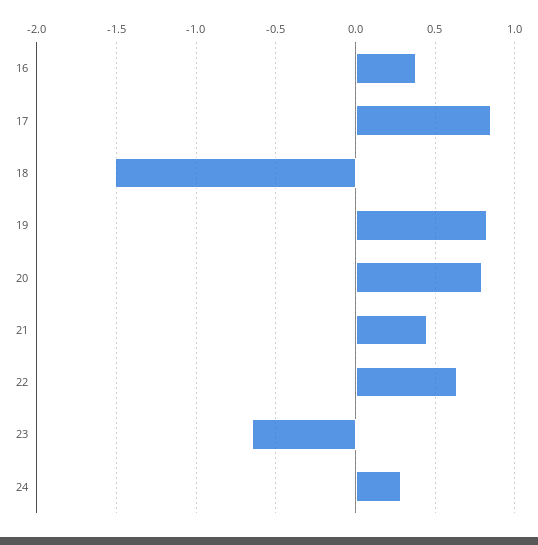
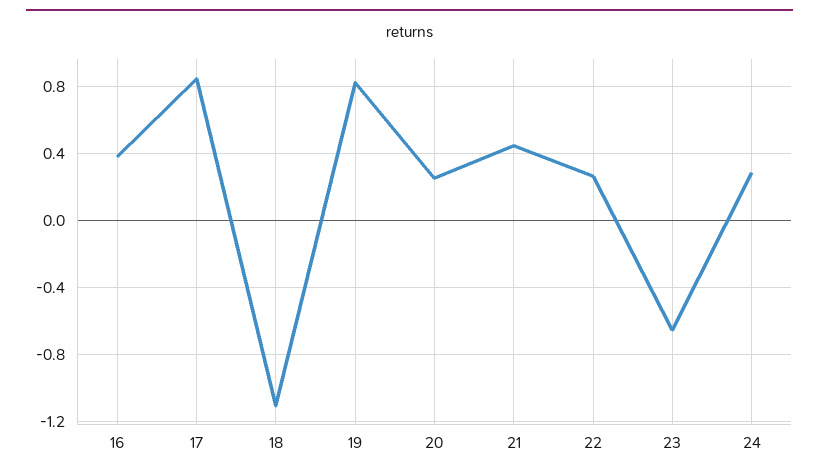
  {
    "16": 0.4,
    "17": 0.85,
-   "18": -1.5,
+   "18": -1.1,
    "19": 0.8,
-   "20": 0.8,
+   "20": 0.25,
    "21": 0.45,
-   "22": 0.65,
+   "22": 0.25,
    "23": -0.65,
    "24": 0.3
  }

